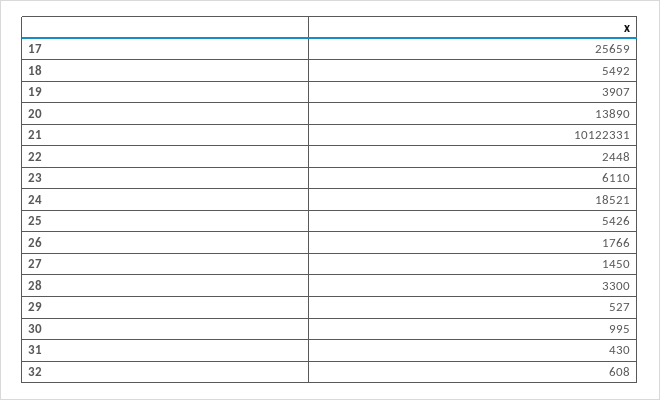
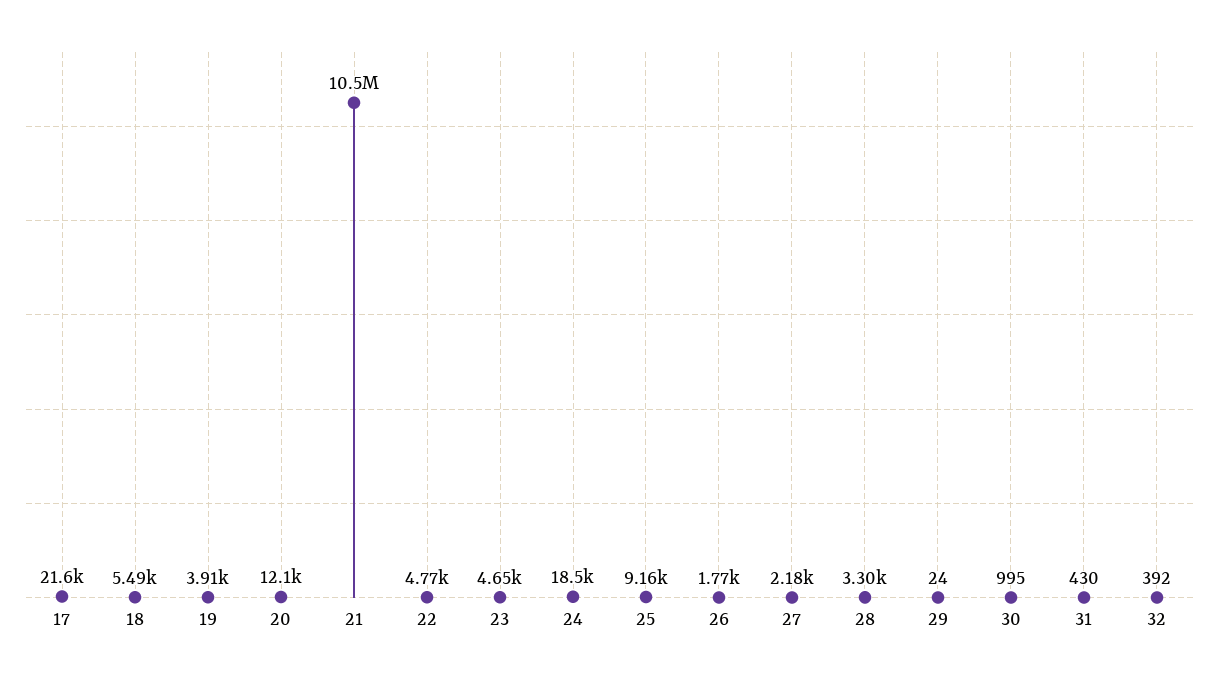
  {
-   "17": 25659,
+   "17": 21600,
    "18": 5492,
    "19": 3907,
-   "20": 13890,
+   "20": 12100,
-   "21": 10122331,
+   "21": 10500000,
-   "22": 2448,
+   "22": 4770,
-   "23": 6110,
+   "23": 4650,
    "24": 18521,
-   "25": 5426,
+   "25": 9160,
    "26": 1766,
-   "27": 1450,
+   "27": 2180,
    "28": 3300,
-   "29": 527,
+   "29": 24,
    "30": 995,
    "31": 430,
-   "32": 608
+   "32": 392
  }

